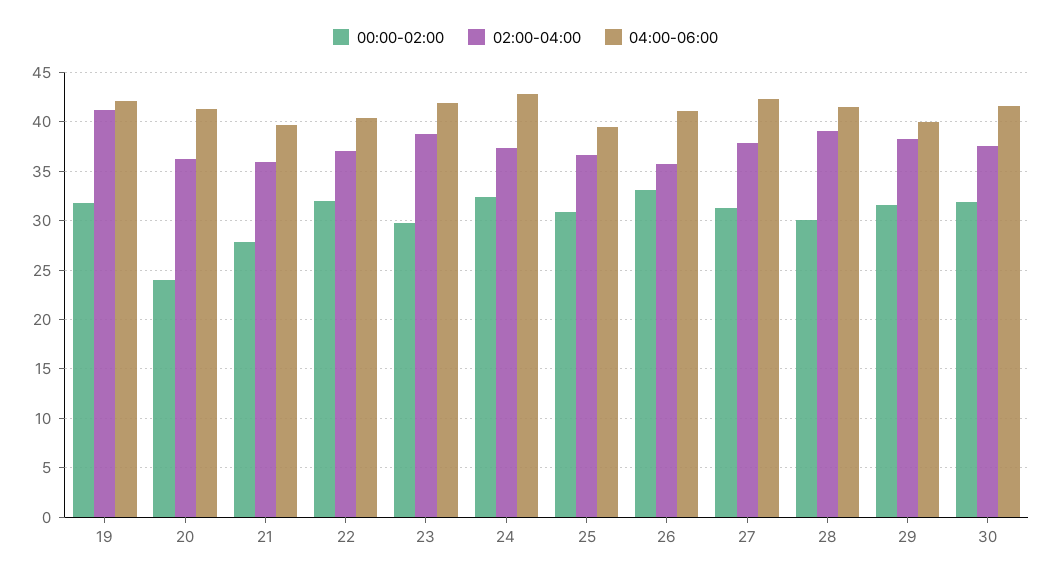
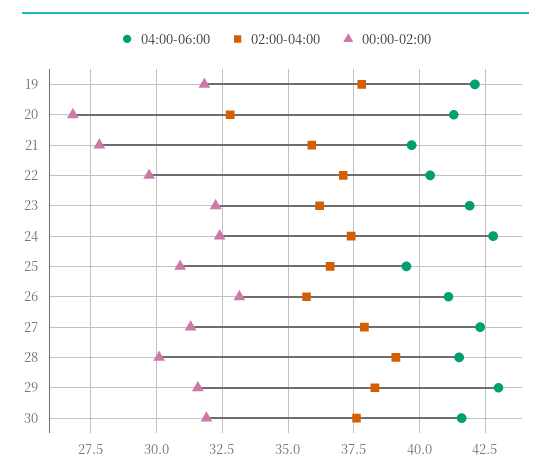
  {
    "00:00-02:00": {
      "19": 31.75,
-     "20": 24,
+     "20": 26.75,
      "21": 27.75,
-     "22": 32,
+     "22": 29.75,
-     "23": 30,
+     "23": 32.25,
      "24": 32.5,
      "25": 31,
      "26": 33.25,
      "27": 31.25,
      "28": 30,
      "29": 31.5,
      "30": 32
    },
    "02:00-04:00": {
-     "19": 41,
+     "19": 37.75,
-     "20": 36,
+     "20": 32.75,
      "21": 36,
      "22": 37,
-     "23": 39,
+     "23": 36.25,
      "24": 37.5,
      "25": 36.5,
      "26": 35.75,
      "27": 38,
      "28": 39,
      "29": 38.25,
      "30": 37.5
    },
    "04:00-06:00": {
      "19": 42,
      "20": 41.25,
      "21": 39.75,
      "22": 40.5,
      "23": 42,
      "24": 42.75,
      "25": 39.5,
      "26": 41,
      "27": 42.25,
      "28": 41.5,
-     "29": 40,
+     "29": 43,
      "30": 41.5
    }
  }

